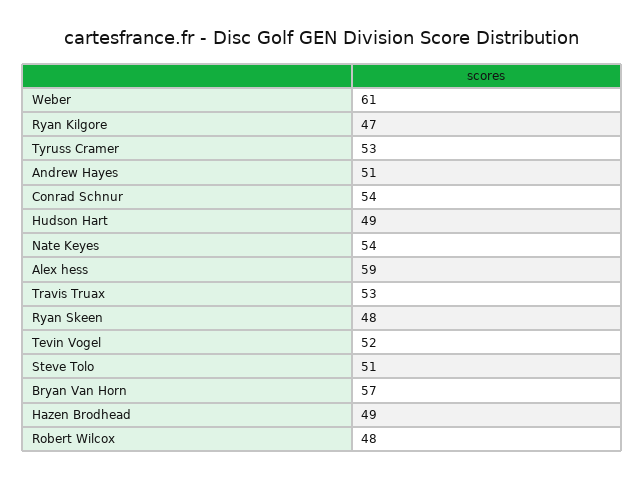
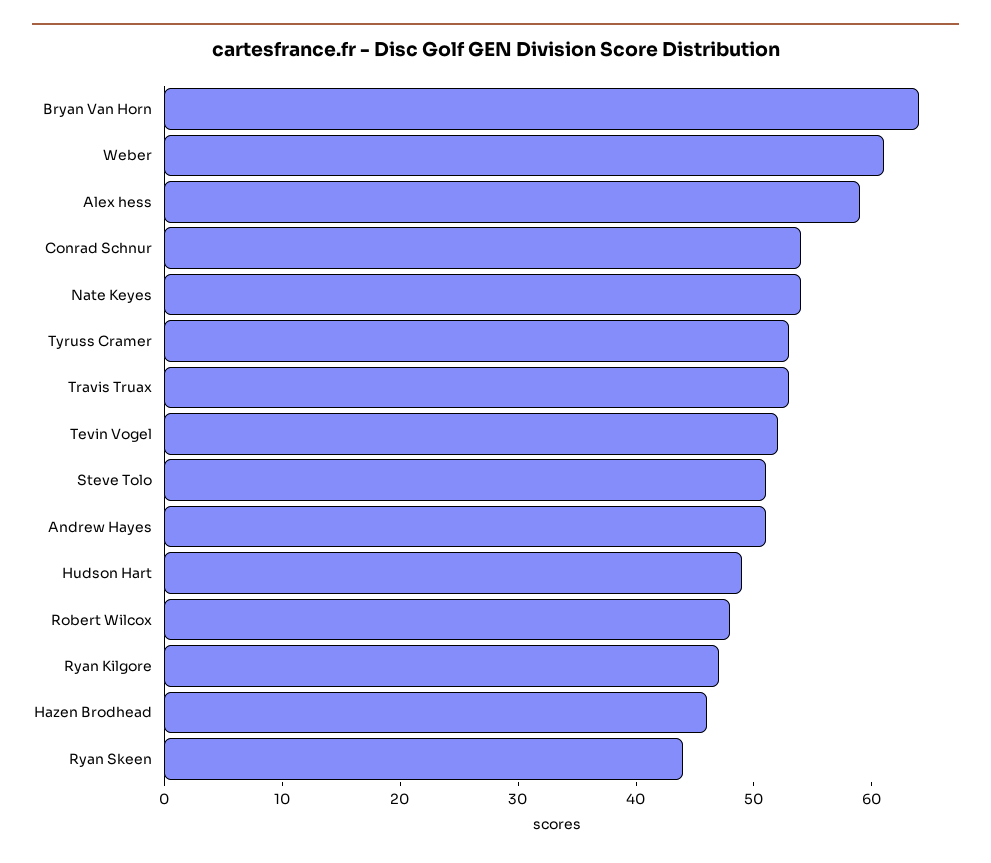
  {
    "Weber": 61,
    "Ryan Kilgore": 47,
    "Tyruss Cramer": 53,
    "Andrew Hayes": 51,
    "Conrad Schnur": 54,
    "Hudson Hart": 49,
    "Nate Keyes": 54,
    "Alex hess": 59,
    "Travis Truax": 53,
-   "Ryan Skeen": 48,
+   "Ryan Skeen": 44,
    "Tevin Vogel": 52,
    "Steve Tolo": 51,
-   "Bryan Van Horn": 57,
+   "Bryan Van Horn": 64,
-   "Hazen Brodhead": 49,
+   "Hazen Brodhead": 46,
    "Robert Wilcox": 48
  }

